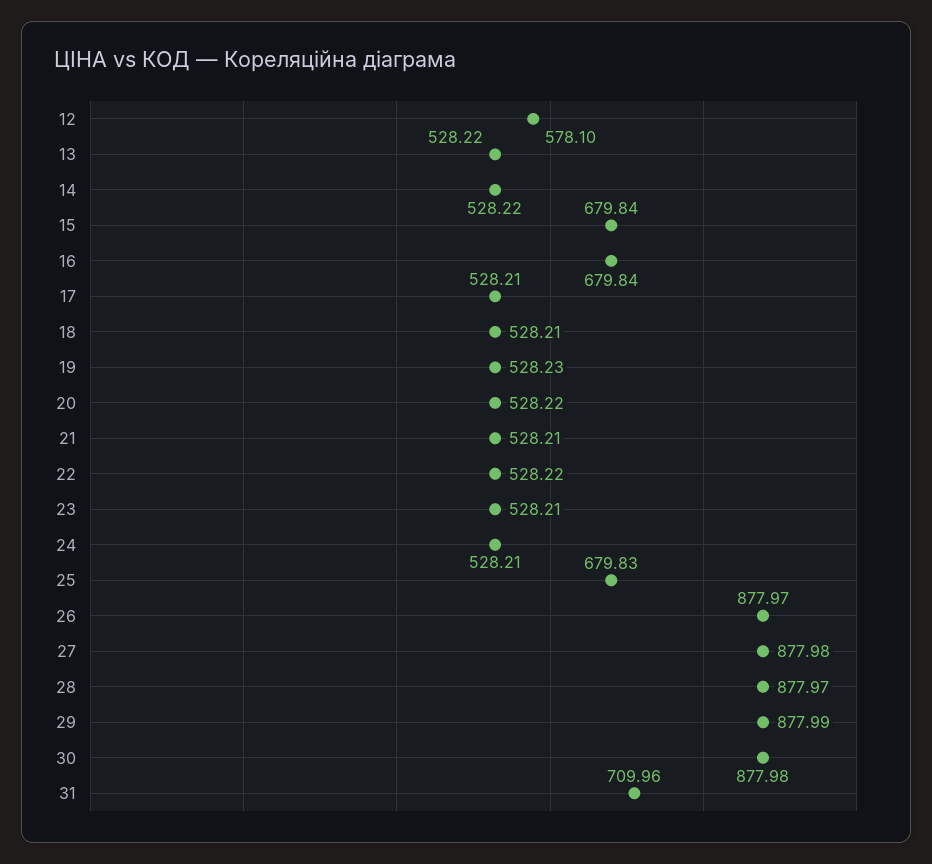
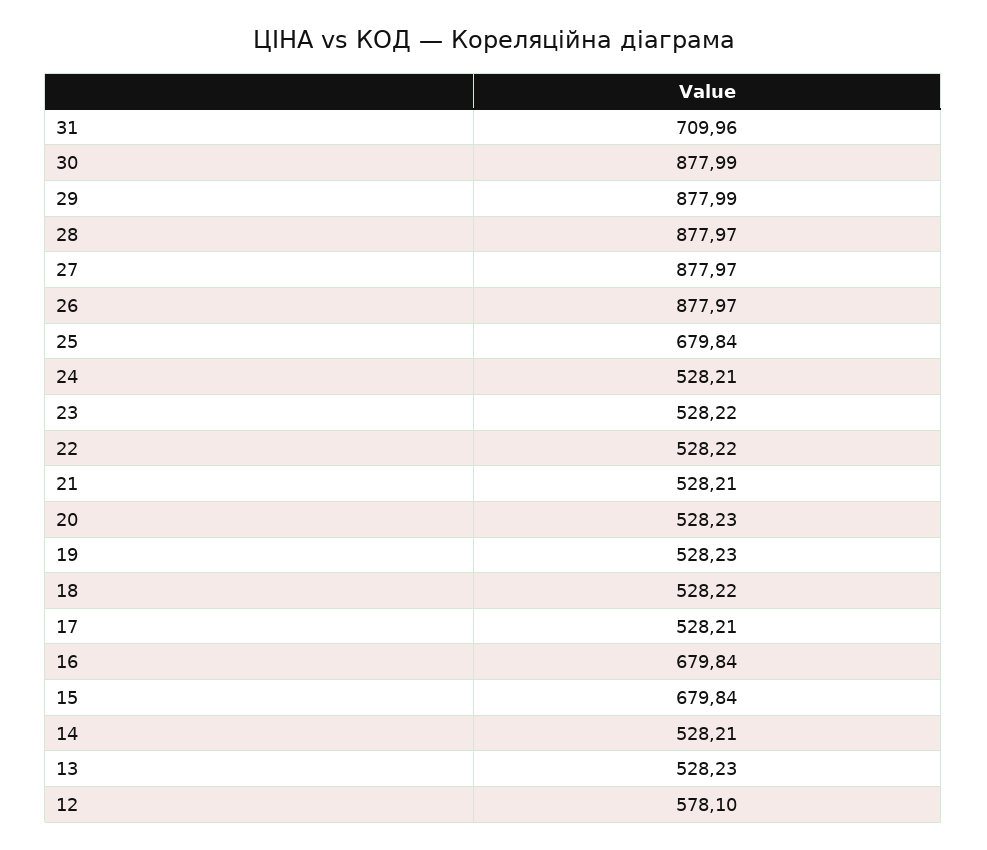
  {
    "12": 578.1,
-   "13": 528.22,
+   "13": 528.23,
-   "14": 528.22,
+   "14": 528.21,
    "15": 679.84,
    "16": 679.84,
    "17": 528.21,
-   "18": 528.21,
+   "18": 528.22,
    "19": 528.23,
-   "20": 528.22,
+   "20": 528.23,
    "21": 528.21,
    "22": 528.22,
-   "23": 528.21,
+   "23": 528.22,
    "24": 528.21,
-   "25": 679.83,
+   "25": 679.84,
    "26": 877.97,
-   "27": 877.98,
+   "27": 877.97,
    "28": 877.97,
    "29": 877.99,
-   "30": 877.98,
+   "30": 877.99,
    "31": 709.96
  }

